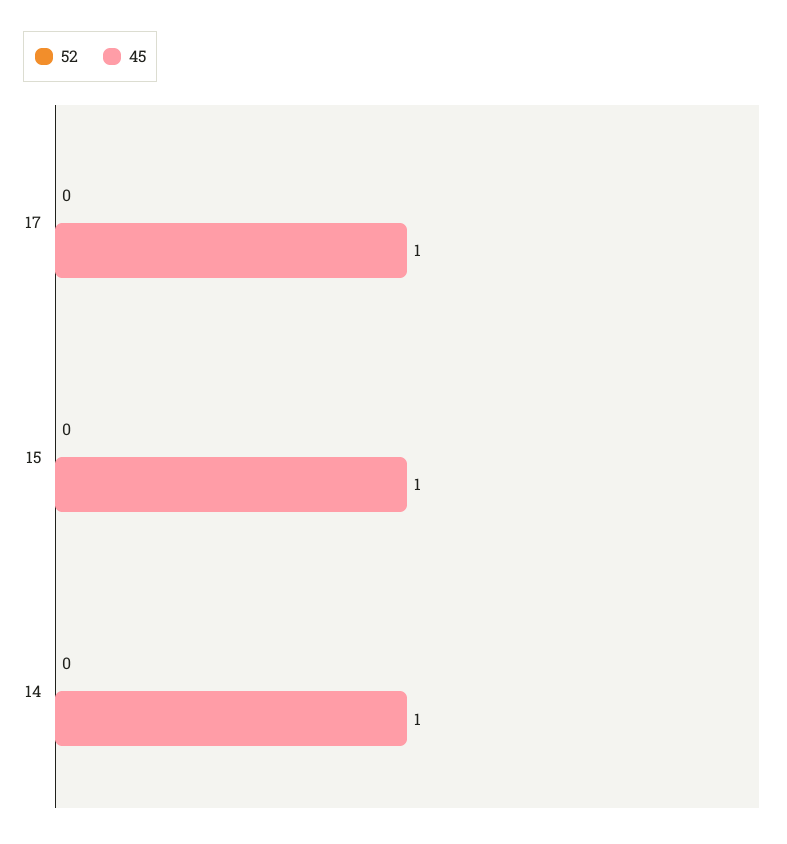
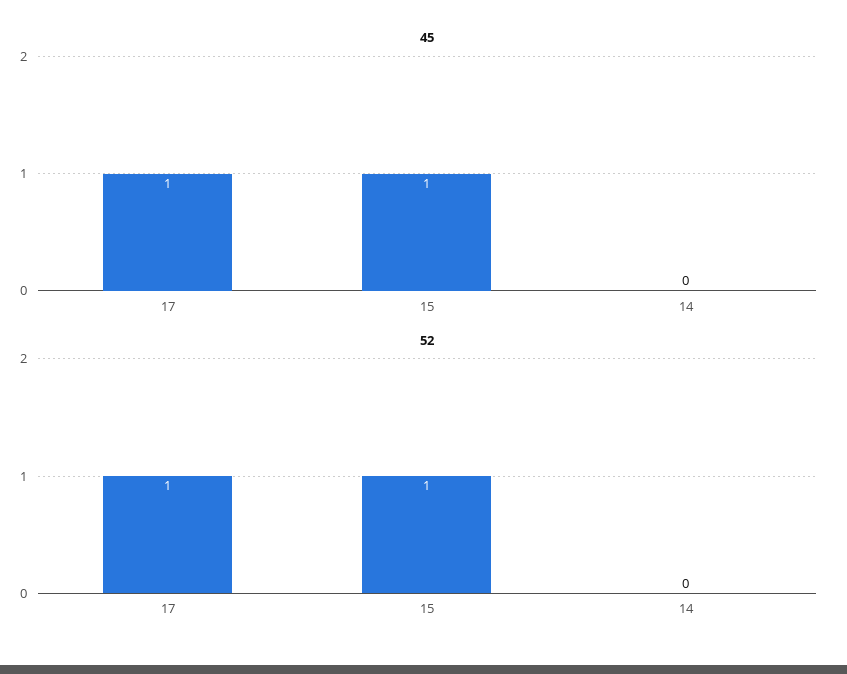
  {
    "52": {
-     "17": 0,
+     "17": 1,
-     "15": 0,
+     "15": 1,
      "14": 0
    },
    "45": {
      "17": 1,
      "15": 1,
-     "14": 1
+     "14": 0
    }
  }

